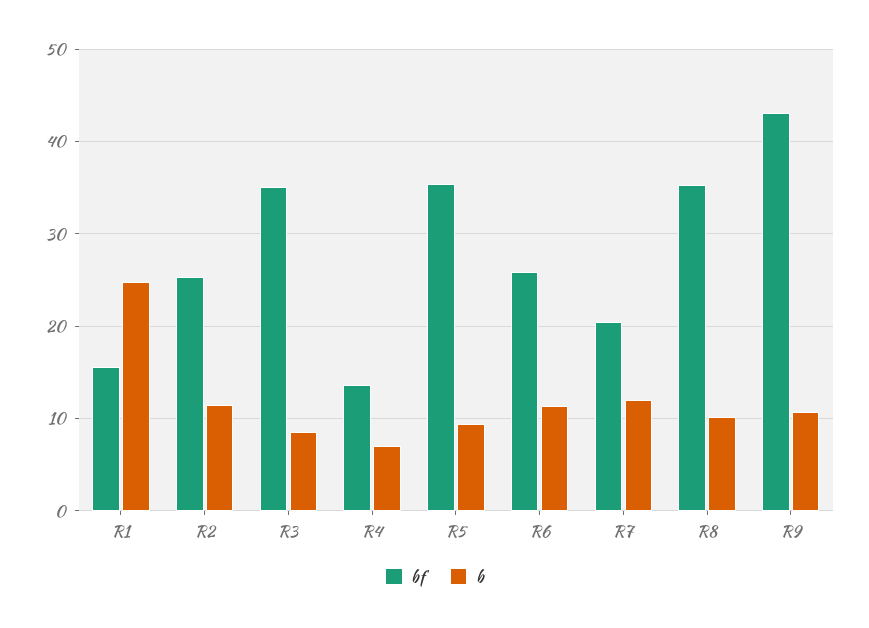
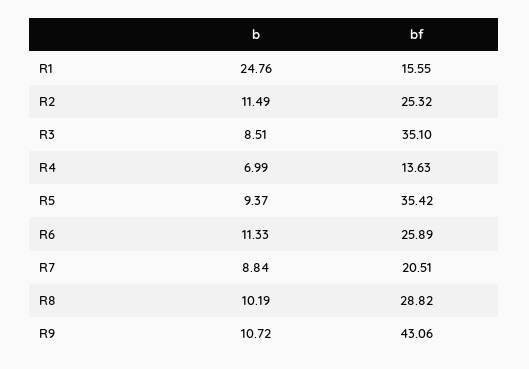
  {
    "bf": {
      "R1": 15.55,
      "R2": 25.32,
      "R3": 35.1,
      "R4": 13.63,
      "R5": 35.42,
      "R6": 25.89,
      "R7": 20.51,
-     "R8": 35,
+     "R8": 28.82,
      "R9": 43.06
    },
    "b": {
      "R1": 24.76,
      "R2": 11.49,
      "R3": 8.51,
      "R4": 6.99,
      "R5": 9.37,
      "R6": 11.33,
-     "R7": 12,
+     "R7": 8.84,
      "R8": 10.19,
      "R9": 10.72
    }
  }

